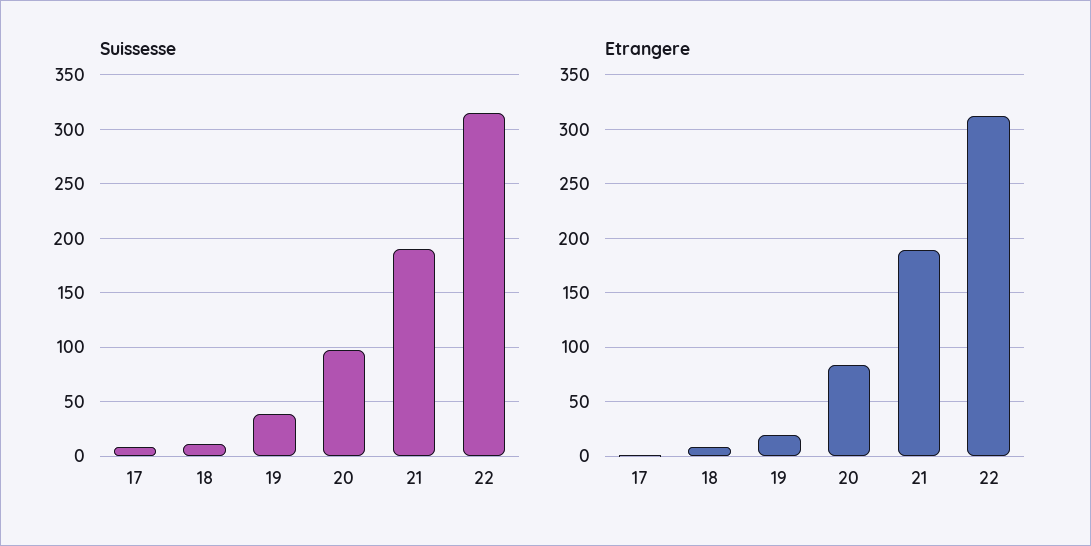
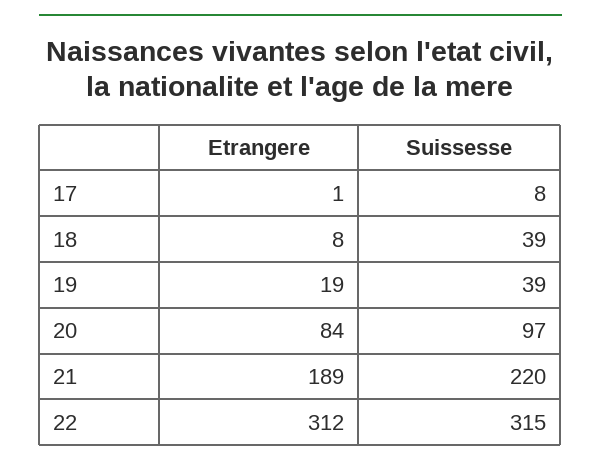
  {
    "Suissesse": {
      "17": 8,
-     "18": 10,
+     "18": 39,
      "19": 39,
      "20": 97,
-     "21": 190,
+     "21": 220,
      "22": 315
    },
    "Etrangere": {
      "17": 1,
      "18": 8,
      "19": 19,
      "20": 84,
      "21": 189,
      "22": 312
    }
  }

